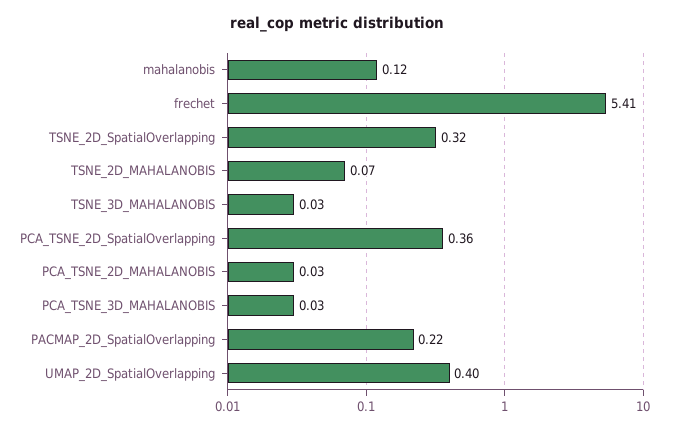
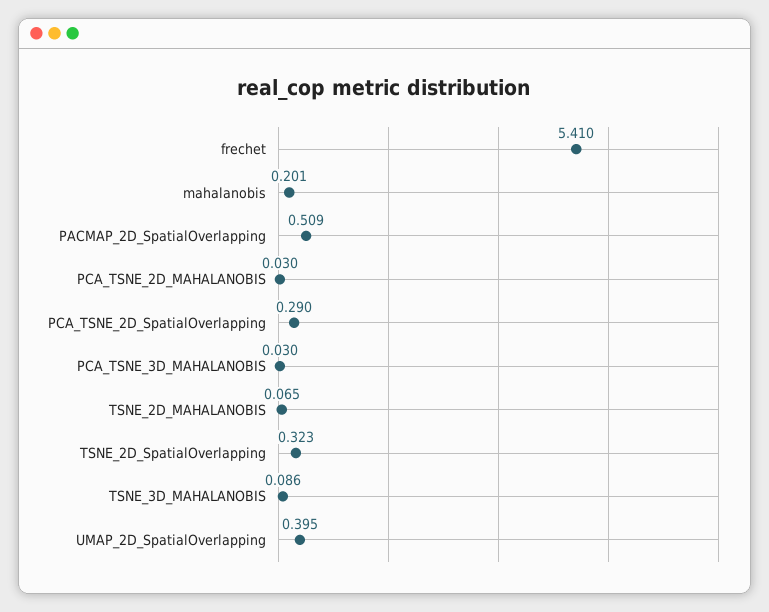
  {
-   "mahalanobis": 0.12,
+   "mahalanobis": 0.201,
    "frechet": 5.41,
    "TSNE_2D_SpatialOverlapping": 0.323,
    "TSNE_2D_MAHALANOBIS": 0.065,
-   "TSNE_3D_MAHALANOBIS": 0.03,
+   "TSNE_3D_MAHALANOBIS": 0.086,
-   "PCA_TSNE_2D_SpatialOverlapping": 0.36,
+   "PCA_TSNE_2D_SpatialOverlapping": 0.29,
    "PCA_TSNE_2D_MAHALANOBIS": 0.03,
    "PCA_TSNE_3D_MAHALANOBIS": 0.03,
-   "PACMAP_2D_SpatialOverlapping": 0.22,
+   "PACMAP_2D_SpatialOverlapping": 0.509,
    "UMAP_2D_SpatialOverlapping": 0.395
  }

